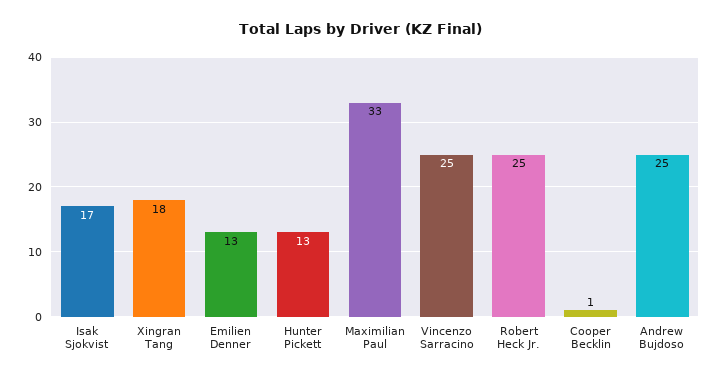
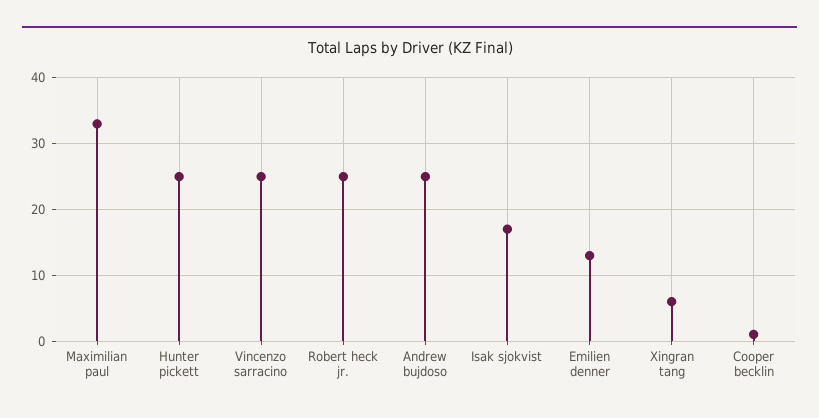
  {
    "Isak Sjokvist": 17,
-   "Xingran Tang": 18,
+   "Xingran Tang": 6,
    "Emilien Denner": 13,
-   "Hunter Pickett": 13,
+   "Hunter Pickett": 25,
    "Maximilian Paul": 33,
    "Vincenzo Sarracino": 25,
    "Robert Heck Jr.": 25,
    "Cooper Becklin": 1,
    "Andrew Bujdoso": 25
  }

